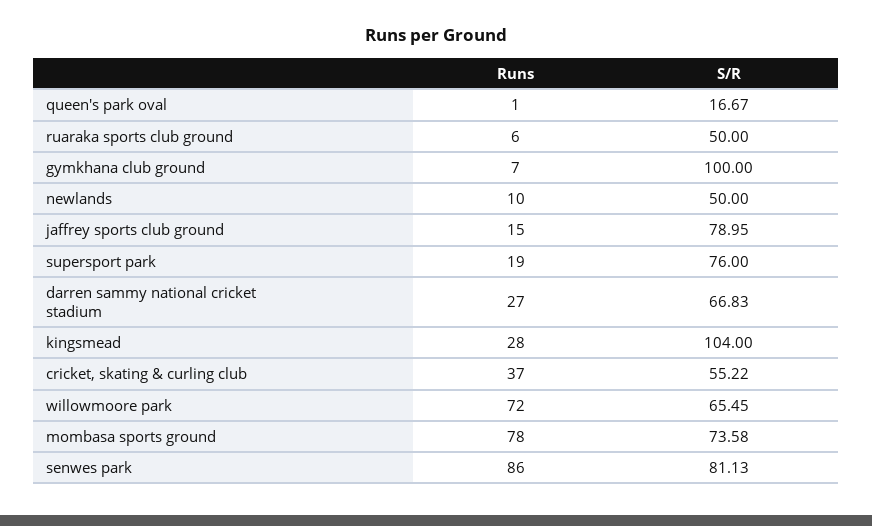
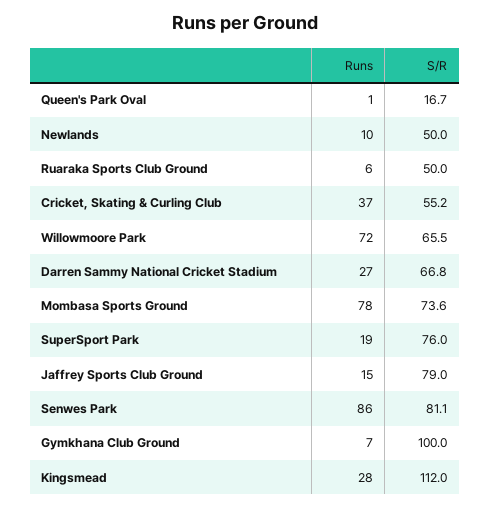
  {
    "Runs": {
      "queen's park oval": 1,
      "ruaraka sports club ground": 6,
      "gymkhana club ground": 7,
      "newlands": 10,
      "jaffrey sports club ground": 15,
      "supersport park": 19,
      "darren sammy national cricket stadium": 27,
      "kingsmead": 28,
      "cricket, skating & curling club": 37,
      "willowmoore park": 72,
      "mombasa sports ground": 78,
      "senwes park": 86
    },
    "S/R": {
      "queen's park oval": 16.67,
      "ruaraka sports club ground": 50,
      "gymkhana club ground": 100,
      "newlands": 50,
      "jaffrey sports club ground": 78.95,
      "supersport park": 76,
      "darren sammy national cricket stadium": 66.83,
-     "kingsmead": 104,
+     "kingsmead": 112,
      "cricket, skating & curling club": 55.22,
      "willowmoore park": 65.45,
      "mombasa sports ground": 73.58,
      "senwes park": 81.13
    }
  }

